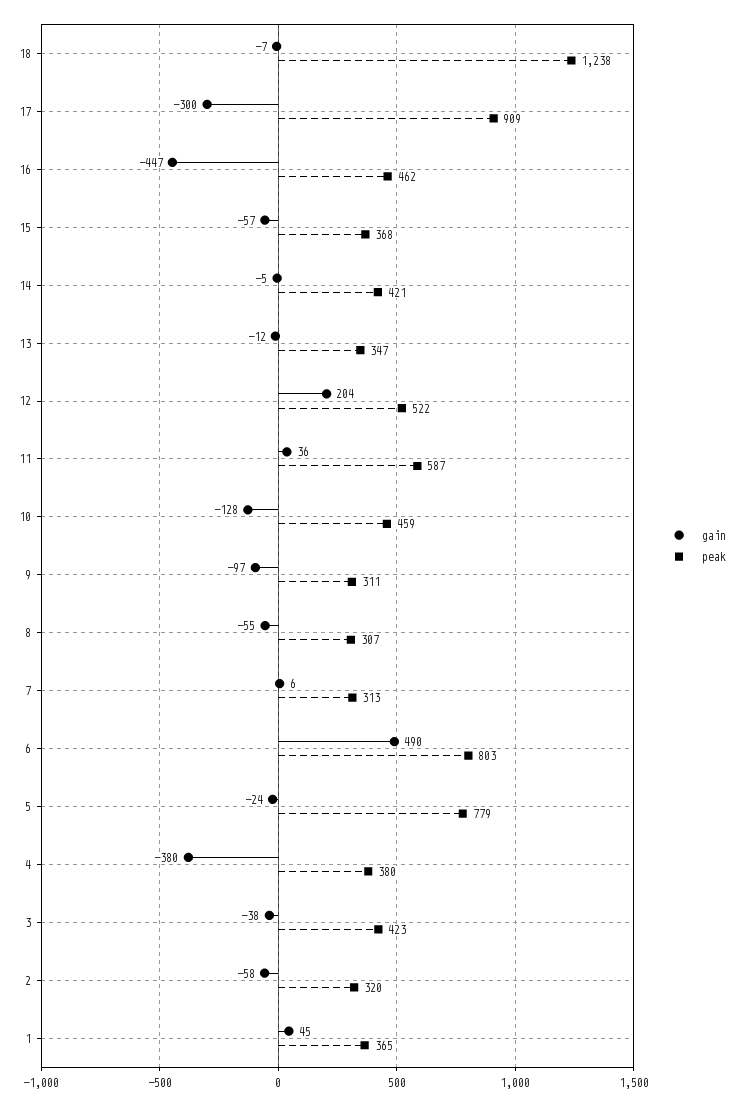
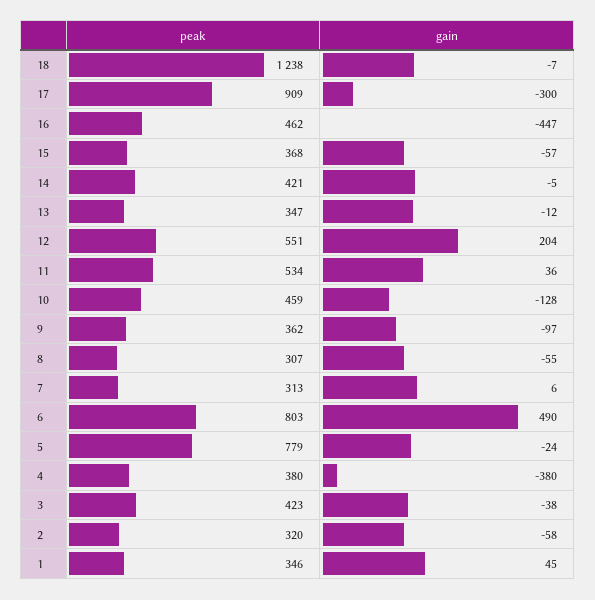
  {
    "gain": {
      "18": -7,
      "17": -300,
      "16": -447,
      "15": -57,
      "14": -5,
      "13": -12,
      "12": 204,
      "11": 36,
      "10": -128,
      "9": -97,
      "8": -55,
      "7": 6,
      "6": 490,
      "5": -24,
      "4": -380,
      "3": -38,
      "2": -58,
      "1": 45
    },
    "peak": {
      "18": 1238,
      "17": 909,
      "16": 462,
      "15": 368,
      "14": 421,
      "13": 347,
-     "12": 522,
+     "12": 551,
-     "11": 587,
+     "11": 534,
      "10": 459,
-     "9": 311,
+     "9": 362,
      "8": 307,
      "7": 313,
      "6": 803,
      "5": 779,
      "4": 380,
      "3": 423,
      "2": 320,
-     "1": 365
+     "1": 346
    }
  }

